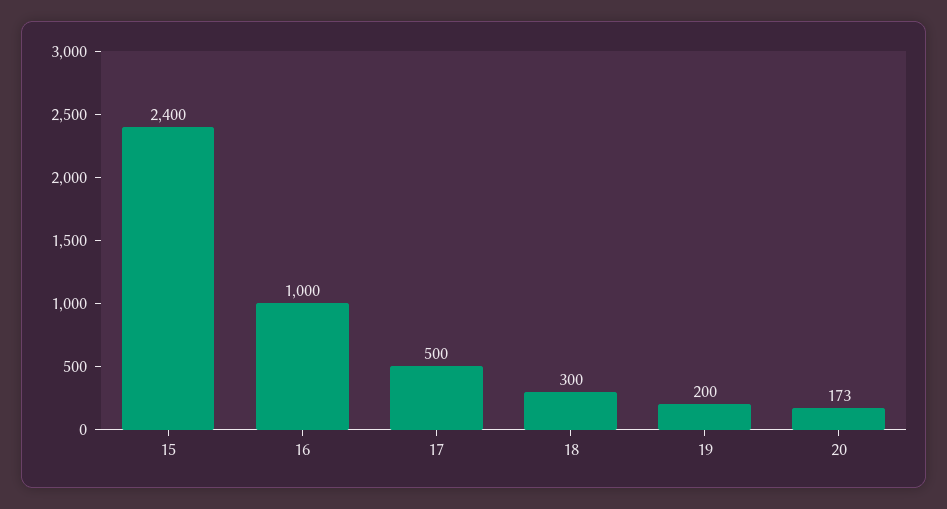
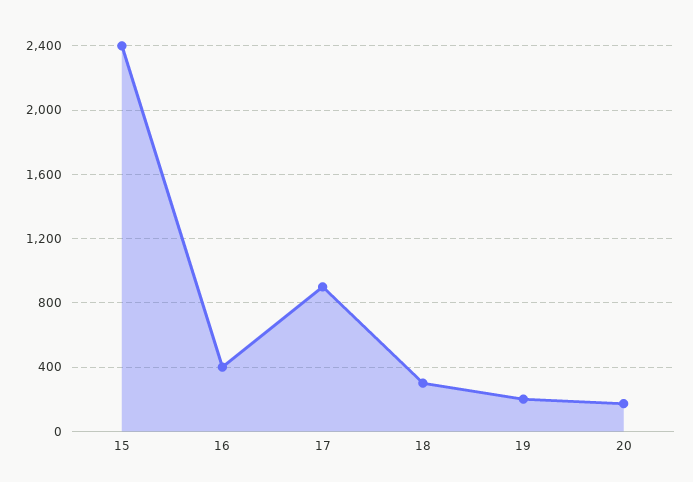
  {
    "15": 2400,
-   "16": 1000,
+   "16": 400,
-   "17": 500,
+   "17": 900,
    "18": 300,
    "19": 200,
    "20": 173
  }

